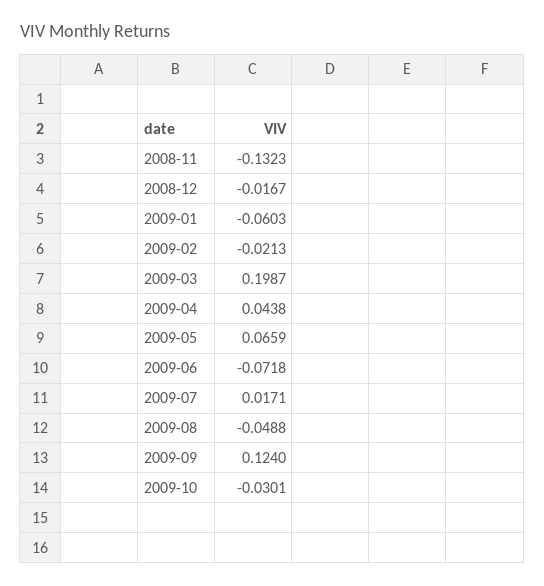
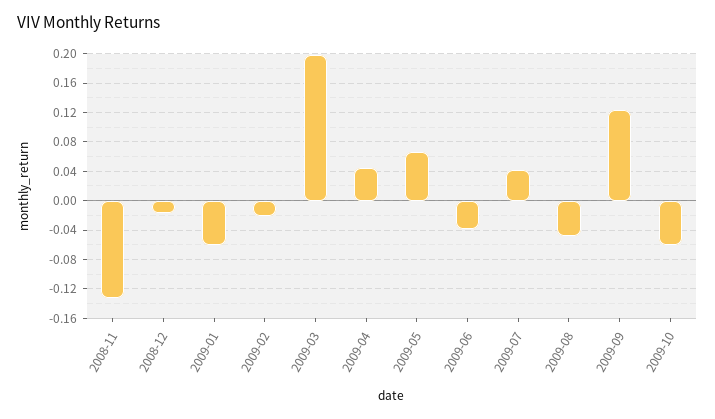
  {
    "2008-11": -0.1323,
    "2008-12": -0.0167,
    "2009-01": -0.0603,
    "2009-02": -0.0213,
    "2009-03": 0.1987,
    "2009-04": 0.0438,
    "2009-05": 0.0659,
-   "2009-06": -0.0718,
+   "2009-06": -0.04,
-   "2009-07": 0.0171,
+   "2009-07": 0.04,
    "2009-08": -0.0488,
    "2009-09": 0.124,
-   "2009-10": -0.0301
+   "2009-10": -0.06
  }

